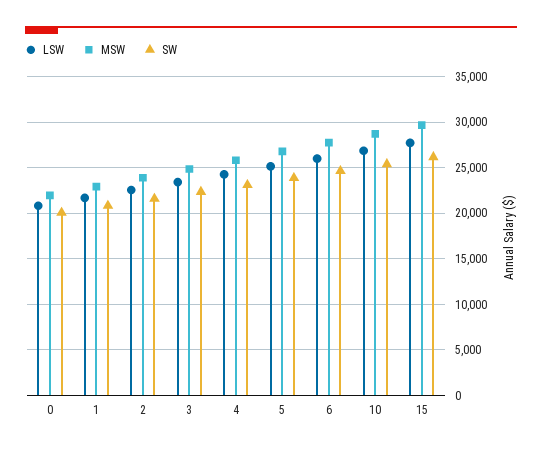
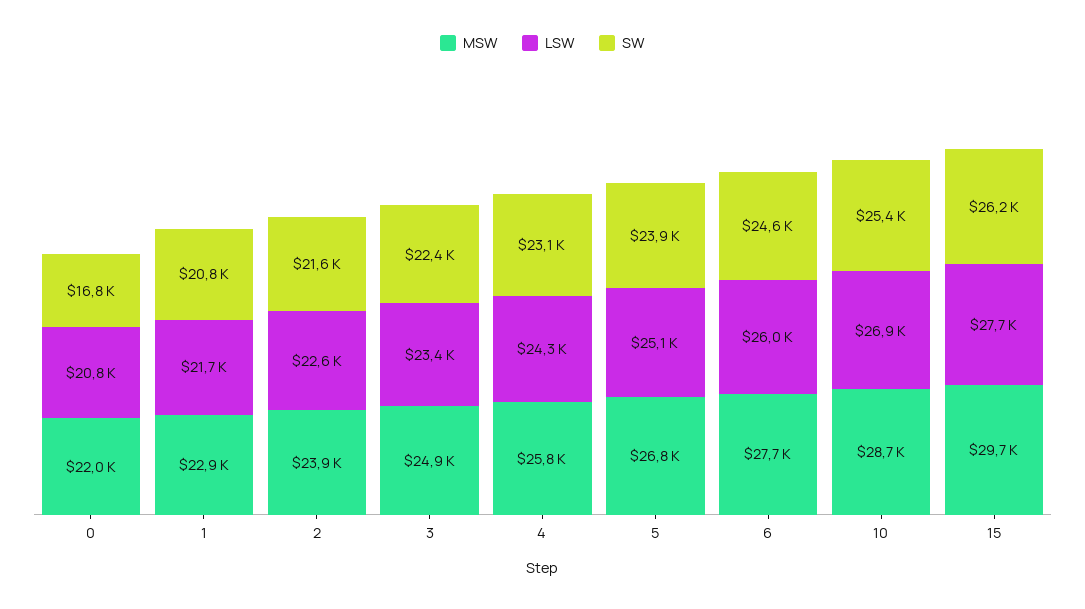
  {
    "LSW": {
      "0": 20800,
      "1": 21700,
      "2": 22600,
      "3": 23400,
      "4": 24300,
      "5": 25100,
      "6": 26000,
      "10": 26900,
      "15": 27700
    },
    "MSW": {
      "0": 22000,
      "1": 22900,
      "2": 23900,
      "3": 24900,
      "4": 25800,
      "5": 26800,
      "6": 27700,
      "10": 28700,
      "15": 29700
    },
    "SW": {
-     "0": 20000,
+     "0": 16800,
      "1": 20800,
      "2": 21600,
      "3": 22400,
      "4": 23100,
      "5": 23900,
      "6": 24600,
      "10": 25400,
      "15": 26200
    }
  }

